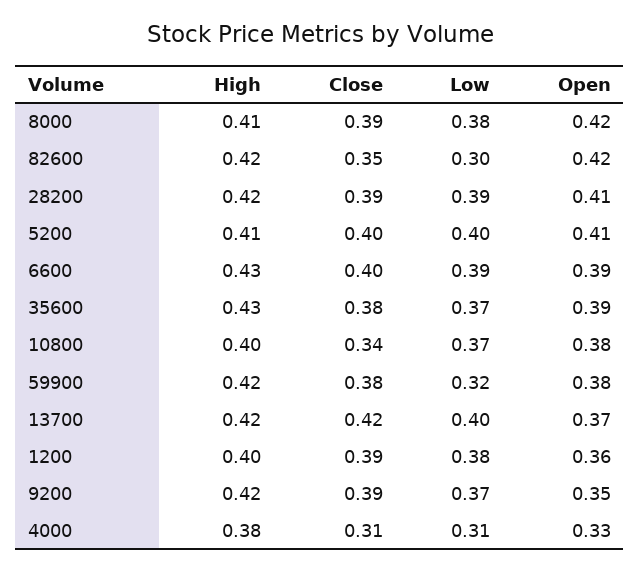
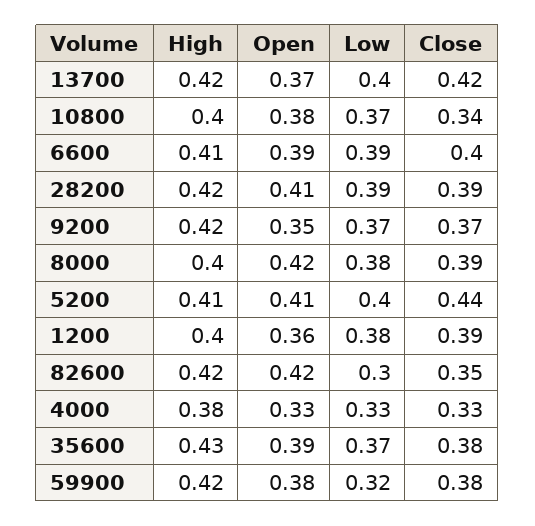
  {
    "High": {
-     "8000": 0.41,
+     "8000": 0.4,
      "82600": 0.42,
      "28200": 0.42,
      "5200": 0.41,
-     "6600": 0.43,
+     "6600": 0.41,
      "35600": 0.43,
      "10800": 0.4,
      "59900": 0.42,
      "13700": 0.42,
      "1200": 0.4,
      "9200": 0.42,
      "4000": 0.38
    },
    "Close": {
      "8000": 0.39,
      "82600": 0.35,
      "28200": 0.39,
-     "5200": 0.4,
+     "5200": 0.44,
      "6600": 0.4,
      "35600": 0.38,
      "10800": 0.34,
      "59900": 0.38,
      "13700": 0.42,
      "1200": 0.39,
-     "9200": 0.39,
+     "9200": 0.37,
-     "4000": 0.31
+     "4000": 0.33
    },
    "Low": {
      "8000": 0.38,
      "82600": 0.3,
      "28200": 0.39,
      "5200": 0.4,
      "6600": 0.39,
      "35600": 0.37,
      "10800": 0.37,
      "59900": 0.32,
      "13700": 0.4,
      "1200": 0.38,
      "9200": 0.37,
-     "4000": 0.31
+     "4000": 0.33
    },
    "Open": {
      "8000": 0.42,
      "82600": 0.42,
      "28200": 0.41,
      "5200": 0.41,
      "6600": 0.39,
      "35600": 0.39,
      "10800": 0.38,
      "59900": 0.38,
      "13700": 0.37,
      "1200": 0.36,
      "9200": 0.35,
      "4000": 0.33
    }
  }

